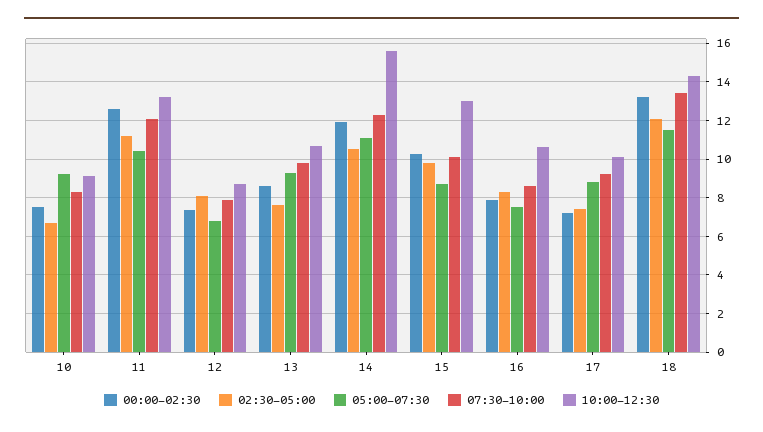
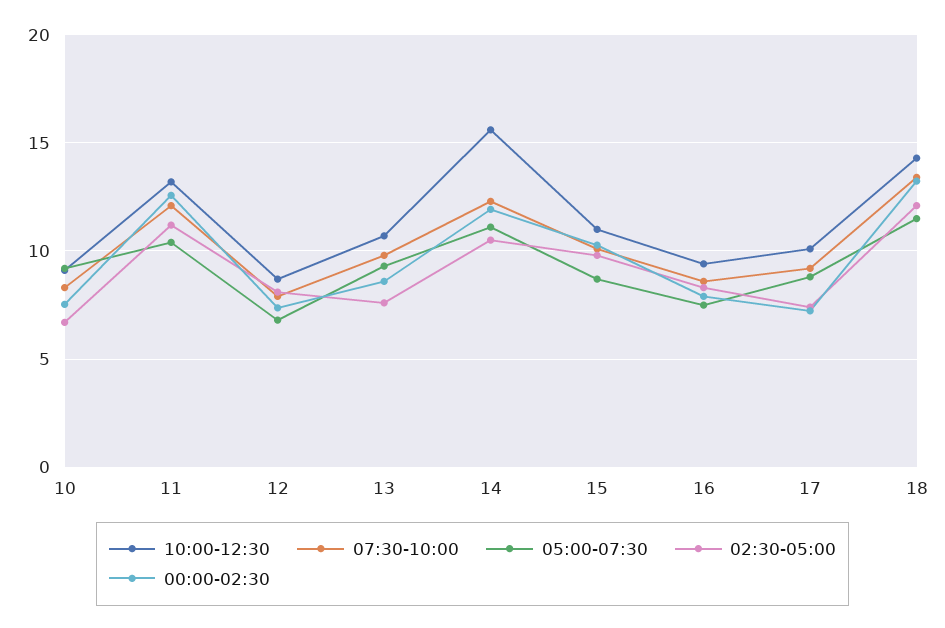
  {
    "00:00-02:30": {
      "10": 7.5,
      "11": 12.5,
      "12": 7.5,
      "13": 8.5,
      "14": 12,
      "15": 10.5,
      "16": 8,
      "17": 7,
      "18": 13
    },
    "02:30-05:00": {
      "10": 6.5,
      "11": 11,
      "12": 8,
      "13": 7.5,
      "14": 10.5,
      "15": 10,
      "16": 8.5,
      "17": 7.5,
      "18": 12
    },
    "05:00-07:30": {
      "10": 9,
      "11": 10.5,
      "12": 7,
      "13": 9.5,
      "14": 11,
      "15": 8.5,
      "16": 7.5,
      "17": 9,
      "18": 11.5
    },
    "07:30-10:00": {
      "10": 8.5,
      "11": 12,
      "12": 8,
      "13": 10,
      "14": 12.5,
      "15": 10,
      "16": 8.5,
      "17": 9,
      "18": 13.5
    },
    "10:00-12:30": {
      "10": 9,
      "11": 13,
      "12": 8.5,
      "13": 10.5,
      "14": 15.5,
-     "15": 13,
+     "15": 11,
-     "16": 10.5,
+     "16": 9.5,
      "17": 10,
      "18": 14.5
    }
  }

